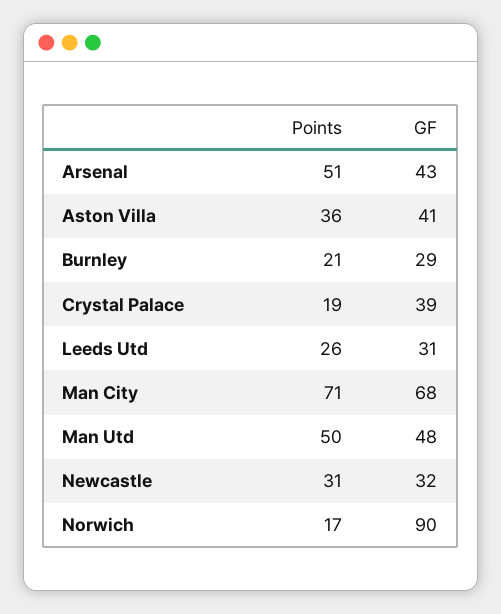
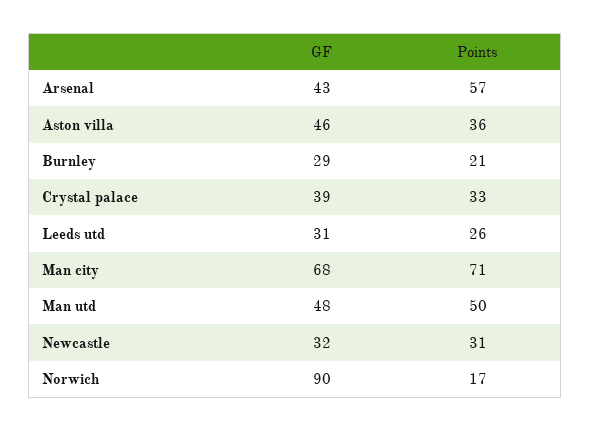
  {
    "Points": {
-     "Arsenal": 51,
+     "Arsenal": 57,
      "Aston Villa": 36,
      "Burnley": 21,
-     "Crystal Palace": 19,
+     "Crystal Palace": 33,
      "Leeds Utd": 26,
      "Man City": 71,
      "Man Utd": 50,
      "Newcastle": 31,
      "Norwich": 17
    },
    "GF": {
      "Arsenal": 43,
-     "Aston Villa": 41,
+     "Aston Villa": 46,
      "Burnley": 29,
      "Crystal Palace": 39,
      "Leeds Utd": 31,
      "Man City": 68,
      "Man Utd": 48,
      "Newcastle": 32,
      "Norwich": 90
    }
  }

